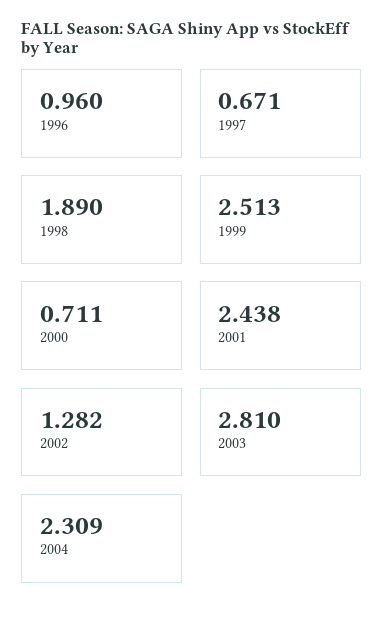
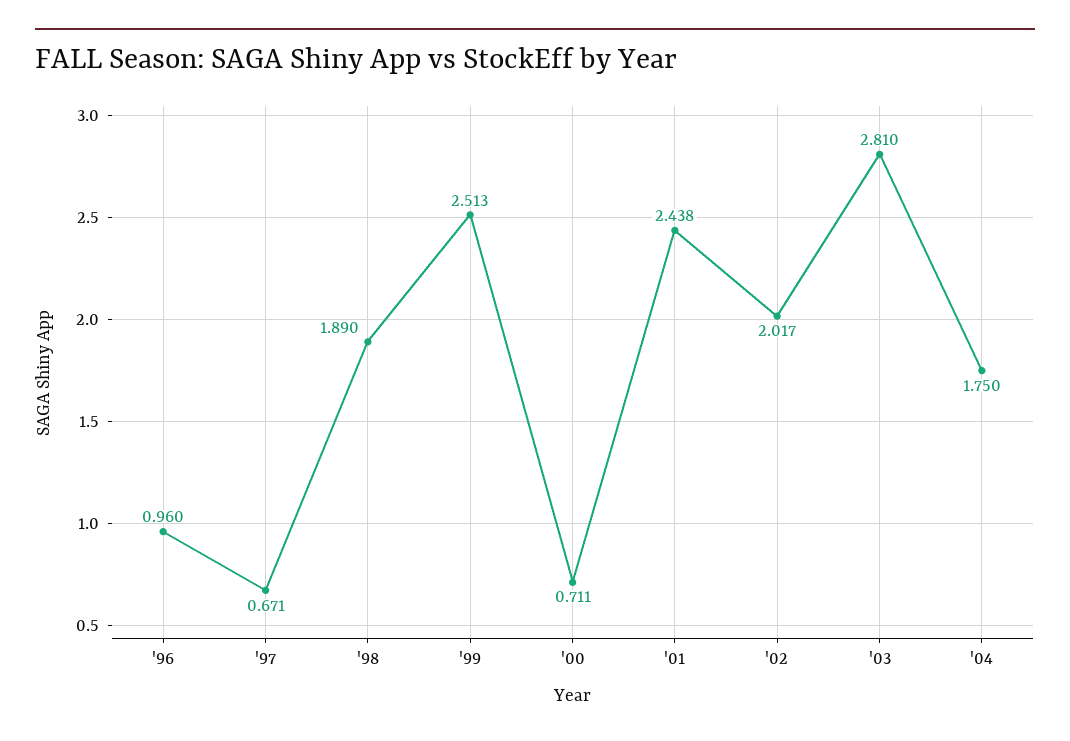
  {
    "1996": 0.96,
    "1997": 0.671,
    "1998": 1.89,
    "1999": 2.513,
    "2000": 0.711,
    "2001": 2.438,
-   "2002": 1.282,
+   "2002": 2.017,
    "2003": 2.81,
-   "2004": 2.309
+   "2004": 1.75
  }

